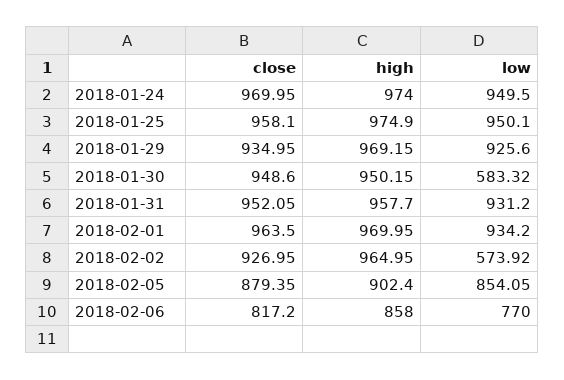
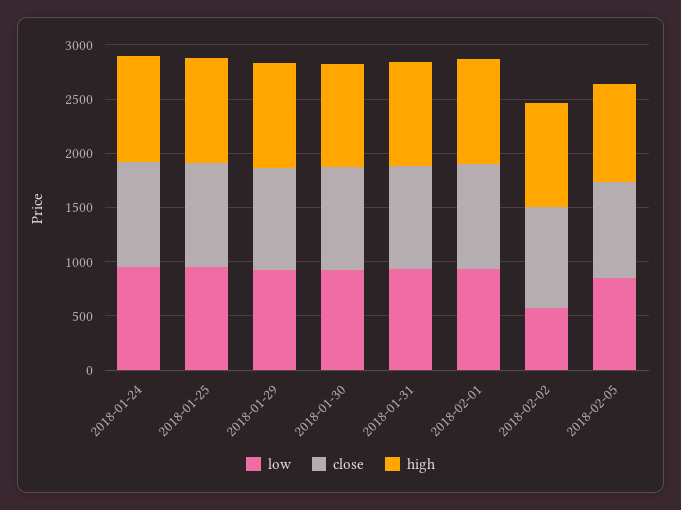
  {
    "close": {
      "2018-01-24": 969.95,
      "2018-01-25": 958.1,
      "2018-01-29": 934.95,
      "2018-01-30": 948.6,
      "2018-01-31": 952.05,
      "2018-02-01": 963.5,
      "2018-02-02": 926.95,
-     "2018-02-05": 879.35,
+     "2018-02-05": 879.35
-     "2018-02-06": 817.2
    },
    "high": {
      "2018-01-24": 974,
      "2018-01-25": 974.9,
      "2018-01-29": 969.15,
      "2018-01-30": 950.15,
      "2018-01-31": 957.7,
      "2018-02-01": 969.95,
      "2018-02-02": 964.95,
-     "2018-02-05": 902.4,
+     "2018-02-05": 902.4
-     "2018-02-06": 858
    },
    "low": {
      "2018-01-24": 949.5,
      "2018-01-25": 950.1,
      "2018-01-29": 925.6,
-     "2018-01-30": 583.32,
+     "2018-01-30": 900,
      "2018-01-31": 931.2,
      "2018-02-01": 934.2,
      "2018-02-02": 573.92,
-     "2018-02-05": 854.05,
+     "2018-02-05": 854.05
-     "2018-02-06": 770
    }
  }

